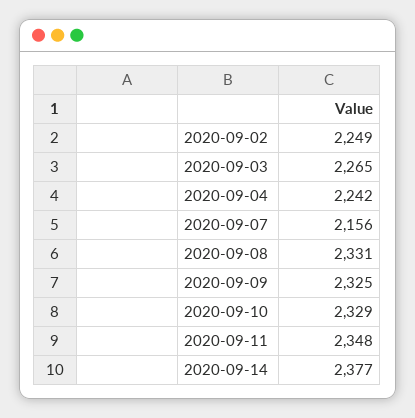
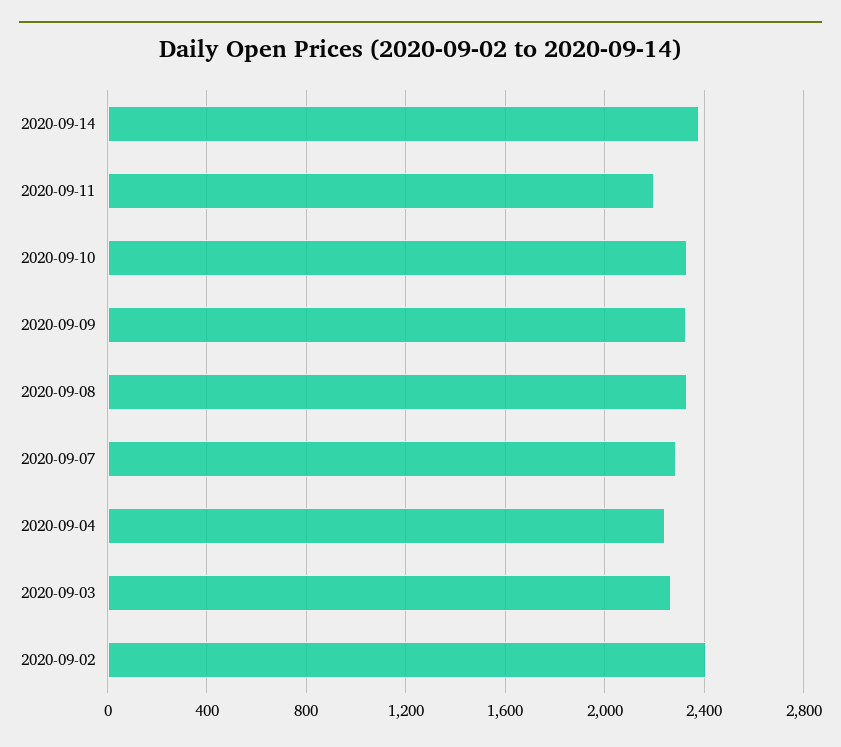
  {
-   "2020-09-02": 2249,
+   "2020-09-02": 2400,
    "2020-09-03": 2265,
    "2020-09-04": 2242,
-   "2020-09-07": 2156,
+   "2020-09-07": 2300,
    "2020-09-08": 2331,
    "2020-09-09": 2325,
    "2020-09-10": 2329,
-   "2020-09-11": 2348,
+   "2020-09-11": 2200,
    "2020-09-14": 2377
  }

